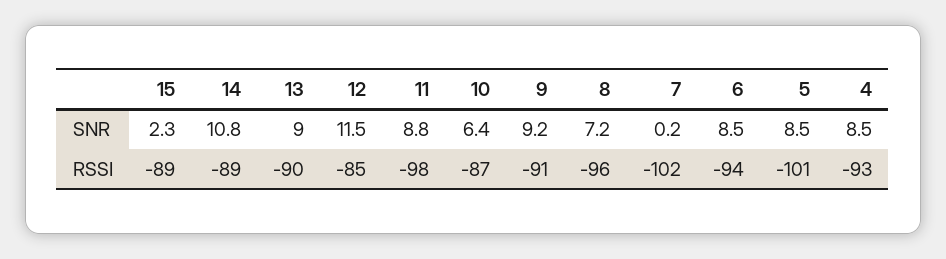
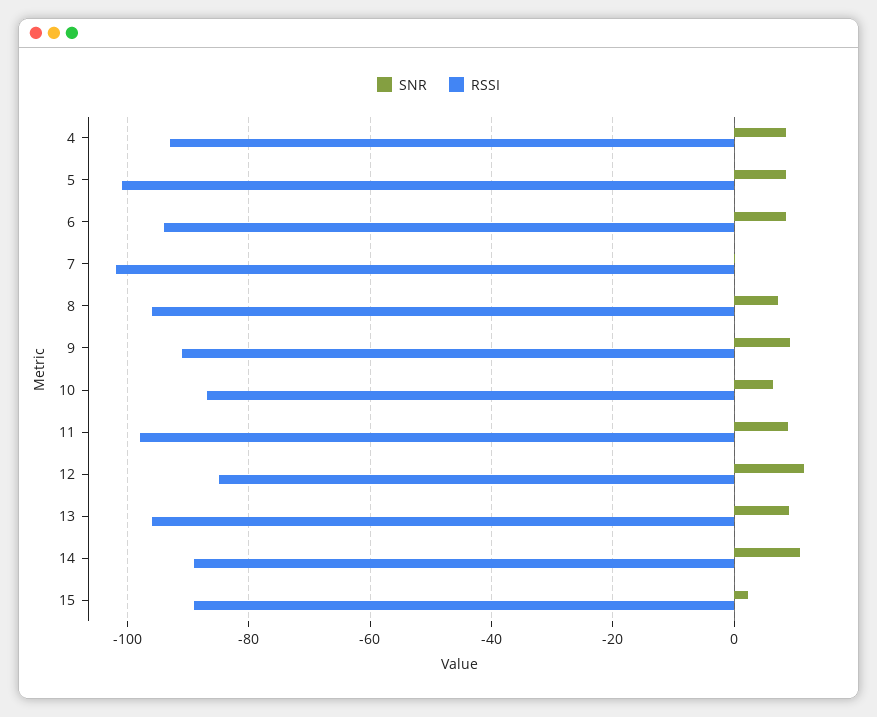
  {
    "SNR": {
      "15": 2.3,
      "14": 10.8,
      "13": 9,
      "12": 11.5,
      "11": 8.8,
      "10": 6.4,
      "9": 9.2,
      "8": 7.2,
      "7": 0.2,
      "6": 8.5,
      "5": 8.5,
      "4": 8.5
    },
    "RSSI": {
      "15": -89,
      "14": -89,
-     "13": -90,
+     "13": -96,
      "12": -85,
      "11": -98,
      "10": -87,
      "9": -91,
      "8": -96,
      "7": -102,
      "6": -94,
      "5": -101,
      "4": -93
    }
  }

